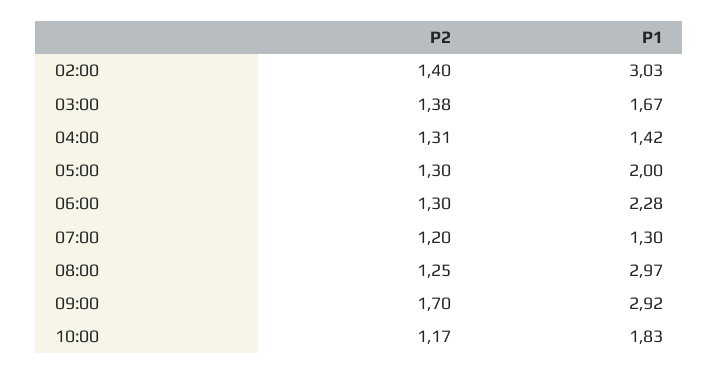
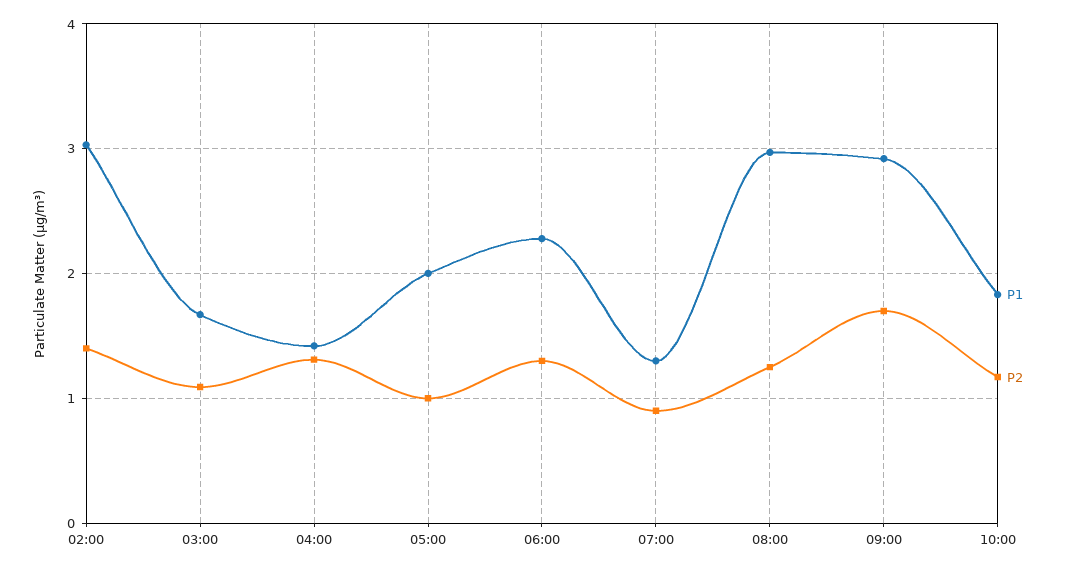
  {
    "P2": {
      "02:00": 1.4,
-     "03:00": 1.38,
+     "03:00": 1.1,
      "04:00": 1.31,
-     "05:00": 1.3,
+     "05:00": 1,
      "06:00": 1.3,
-     "07:00": 1.2,
+     "07:00": 0.9,
      "08:00": 1.25,
      "09:00": 1.7,
      "10:00": 1.17
    },
    "P1": {
      "02:00": 3.03,
      "03:00": 1.67,
      "04:00": 1.42,
      "05:00": 2,
      "06:00": 2.28,
      "07:00": 1.3,
      "08:00": 2.97,
      "09:00": 2.92,
      "10:00": 1.83
    }
  }

